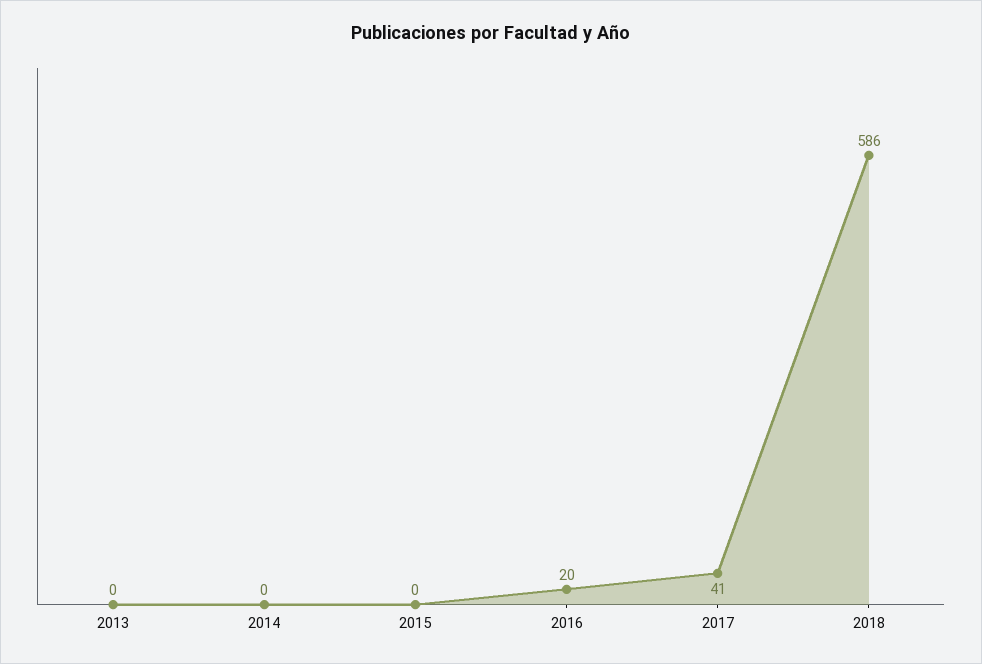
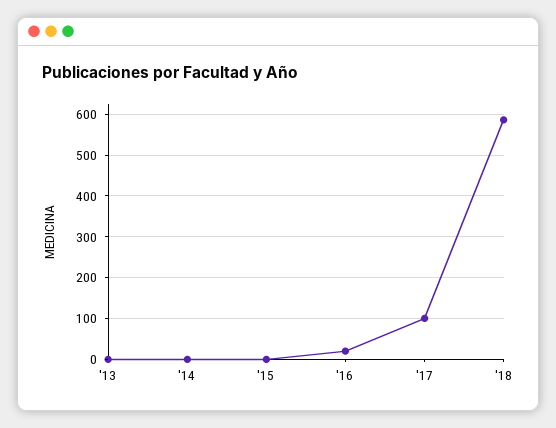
  {
    "2013": 0,
    "2014": 0,
    "2015": 0,
    "2016": 20,
-   "2017": 41,
+   "2017": 100,
    "2018": 586
  }

